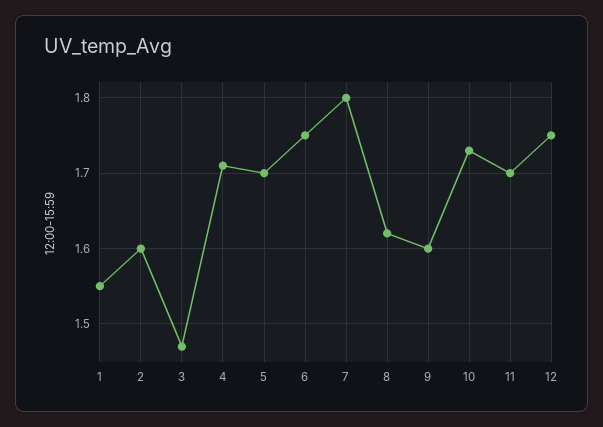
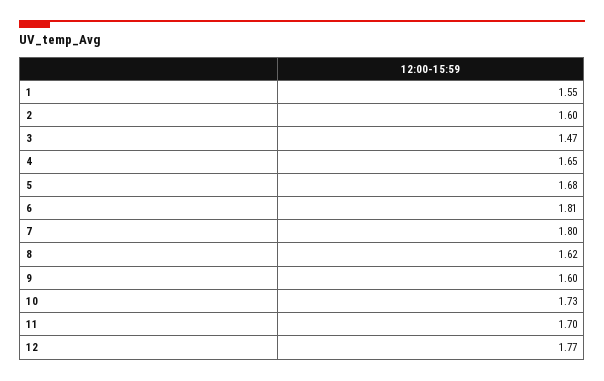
  {
    "1": 1.55,
    "2": 1.6,
    "3": 1.47,
-   "4": 1.71,
+   "4": 1.65,
-   "5": 1.7,
+   "5": 1.68,
-   "6": 1.75,
+   "6": 1.81,
    "7": 1.8,
    "8": 1.62,
    "9": 1.6,
    "10": 1.73,
    "11": 1.7,
-   "12": 1.75
+   "12": 1.77
  }

